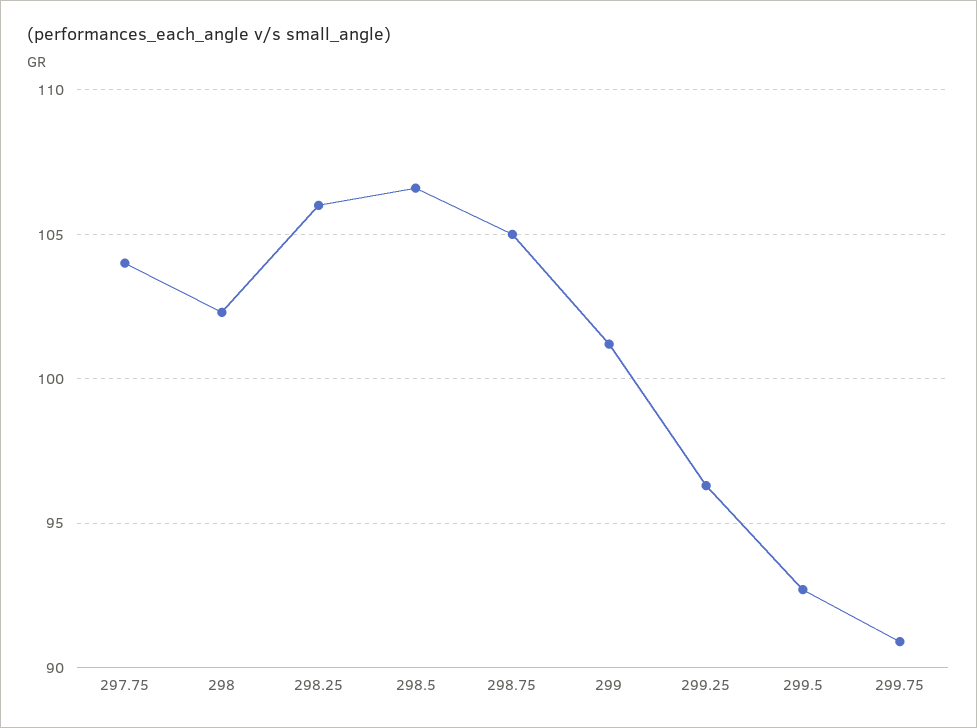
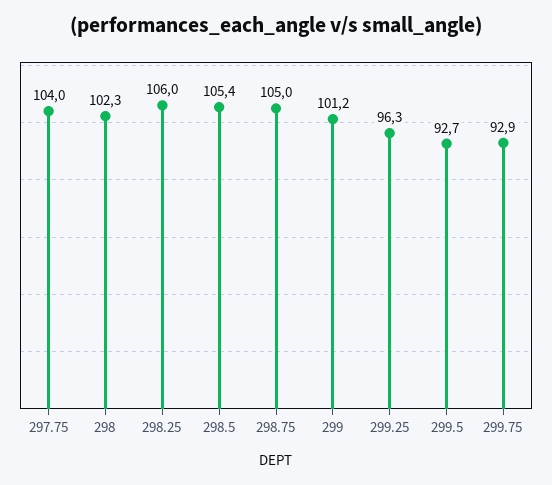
  {
    "297.75": 104,
    "298": 102.3,
    "298.25": 106,
-   "298.5": 106.5,
+   "298.5": 105.4,
    "298.75": 105,
    "299": 101.2,
    "299.25": 96.3,
    "299.5": 92.7,
-   "299.75": 91
+   "299.75": 92.9
  }

